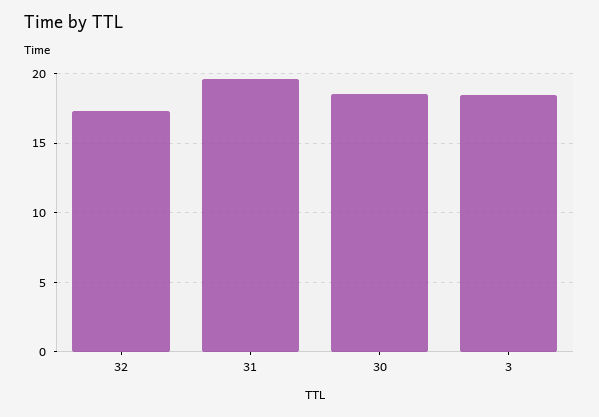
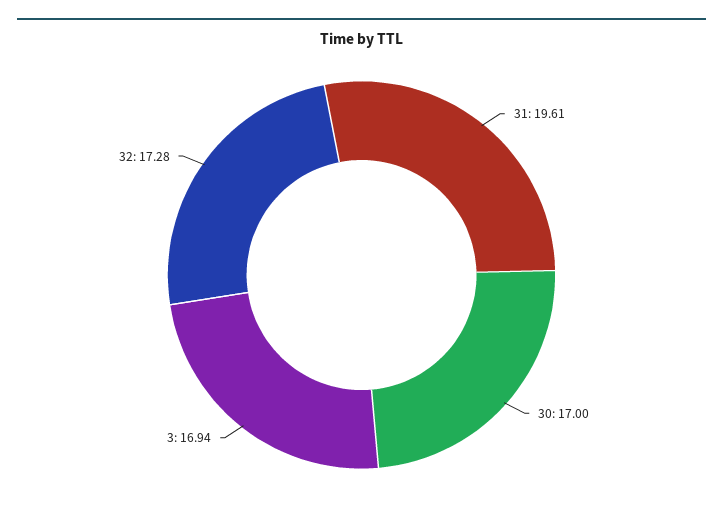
  {
    "32": 17.28,
    "31": 19.61,
-   "30": 18.5,
+   "30": 17,
-   "3": 18.5
+   "3": 16.94
  }

